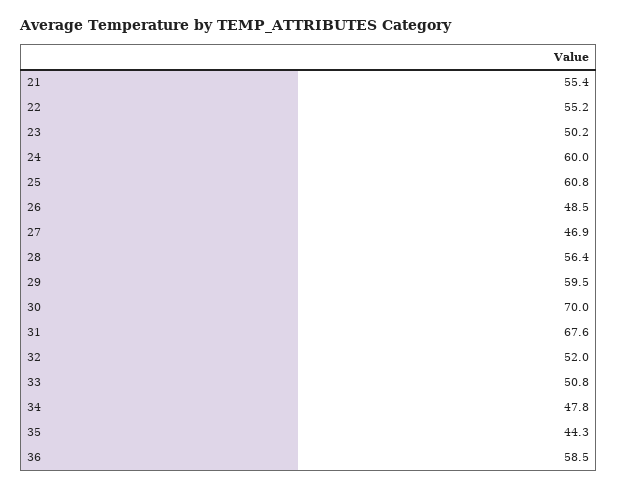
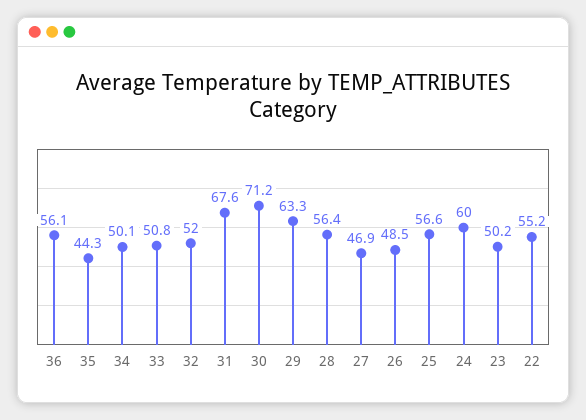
  {
-   "21": 55.4,
    "22": 55.2,
    "23": 50.2,
    "24": 60,
-   "25": 60.8,
+   "25": 56.6,
    "26": 48.5,
    "27": 46.9,
    "28": 56.4,
-   "29": 59.5,
+   "29": 63.3,
-   "30": 70,
+   "30": 71.2,
    "31": 67.6,
    "32": 52,
    "33": 50.8,
-   "34": 47.8,
+   "34": 50.1,
    "35": 44.3,
-   "36": 58.5
+   "36": 56.1
  }

